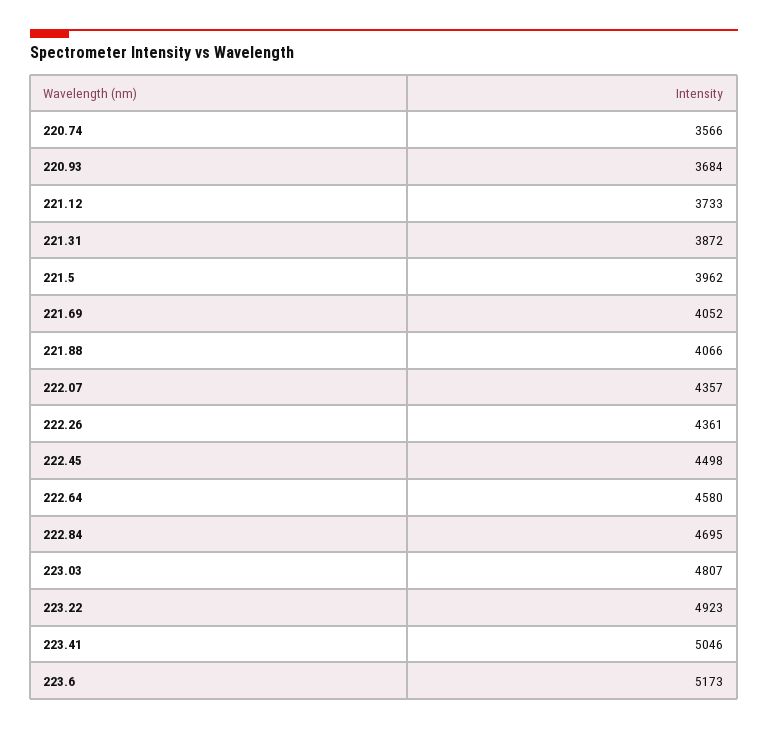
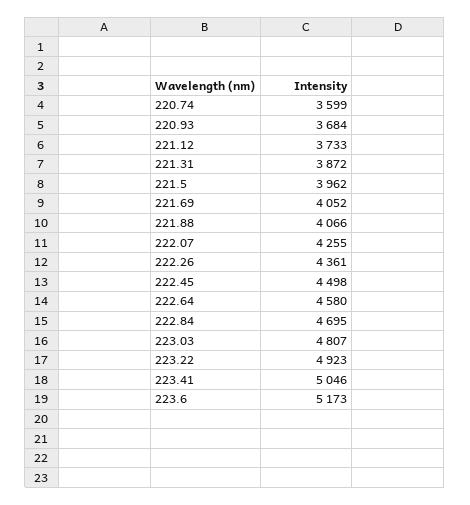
  {
-   "220.74": 3566,
+   "220.74": 3599,
    "220.93": 3684,
    "221.12": 3733,
    "221.31": 3872,
    "221.5": 3962,
    "221.69": 4052,
    "221.88": 4066,
-   "222.07": 4357,
+   "222.07": 4255,
    "222.26": 4361,
    "222.45": 4498,
    "222.64": 4580,
    "222.84": 4695,
    "223.03": 4807,
    "223.22": 4923,
    "223.41": 5046,
    "223.6": 5173
  }

